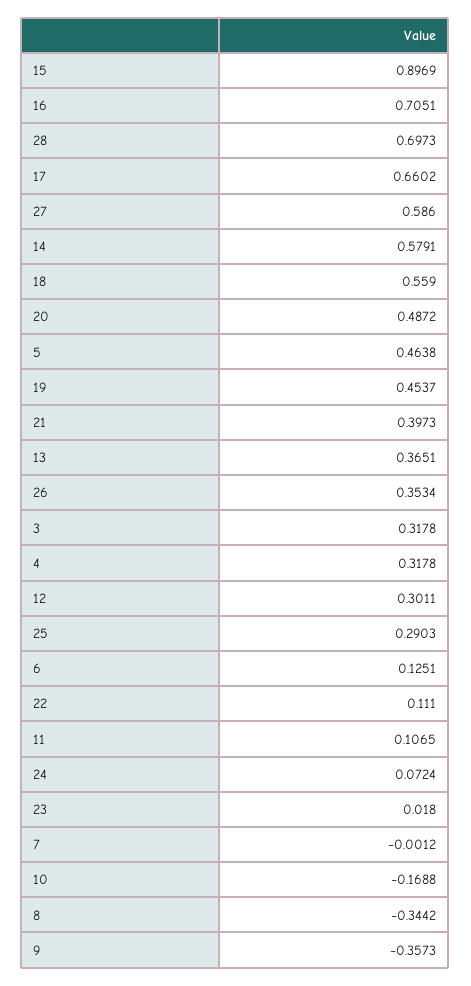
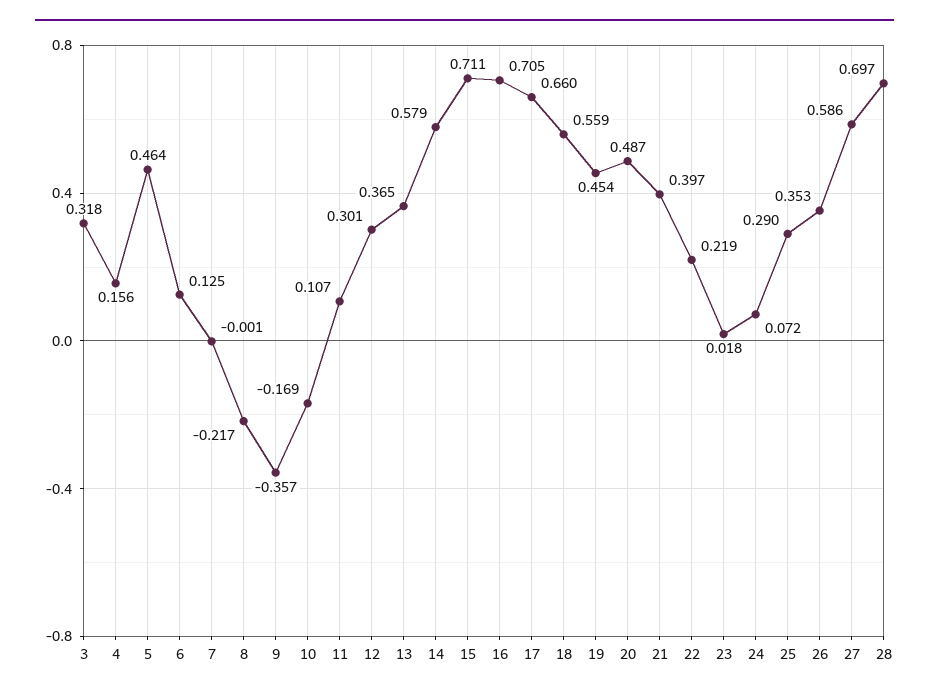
  {
-   "15": 0.8969,
+   "15": 0.711,
    "16": 0.7051,
    "28": 0.6973,
    "17": 0.6602,
    "27": 0.586,
    "14": 0.5791,
    "18": 0.559,
    "20": 0.4872,
    "5": 0.4638,
    "19": 0.4537,
    "21": 0.3973,
    "13": 0.3651,
    "26": 0.3534,
    "3": 0.3178,
-   "4": 0.3178,
+   "4": 0.156,
    "12": 0.3011,
    "25": 0.2903,
    "6": 0.1251,
-   "22": 0.111,
+   "22": 0.219,
    "11": 0.1065,
    "24": 0.0724,
    "23": 0.018,
    "7": -0.0012,
    "10": -0.1688,
-   "8": -0.3442,
+   "8": -0.217,
    "9": -0.3573
  }

